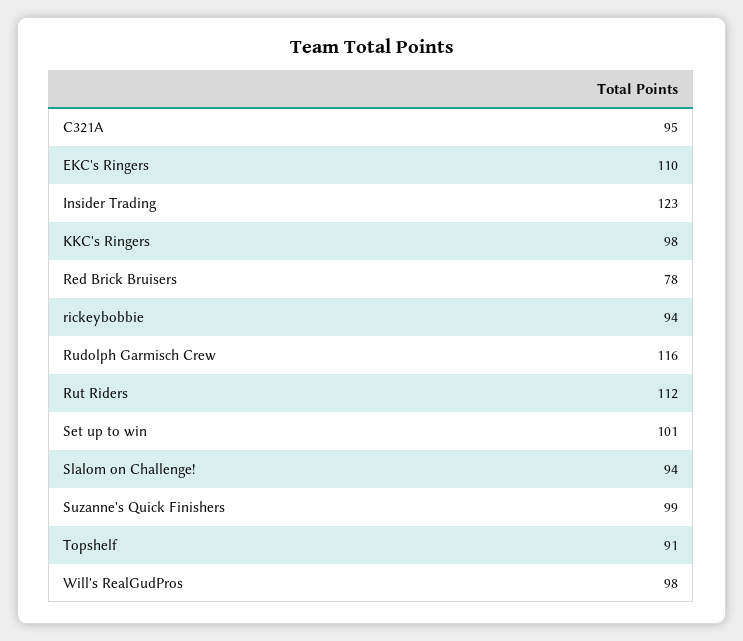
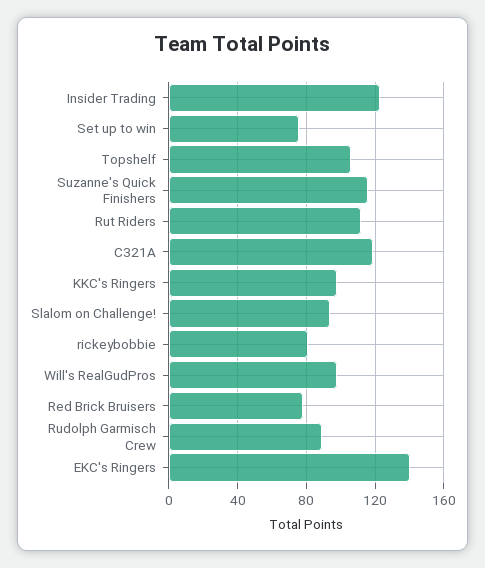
  {
-   "C321A": 95,
+   "C321A": 120,
-   "EKC's Ringers": 110,
+   "EKC's Ringers": 140,
    "Insider Trading": 123,
    "KKC's Ringers": 98,
    "Red Brick Bruisers": 78,
-   "rickeybobbie": 94,
+   "rickeybobbie": 80,
-   "Rudolph Garmisch Crew": 116,
+   "Rudolph Garmisch Crew": 90,
    "Rut Riders": 112,
-   "Set up to win": 101,
+   "Set up to win": 75,
    "Slalom on Challenge!": 94,
-   "Suzanne's Quick Finishers": 99,
+   "Suzanne's Quick Finishers": 115,
-   "Topshelf": 91,
+   "Topshelf": 105,
    "Will's RealGudPros": 98
  }

